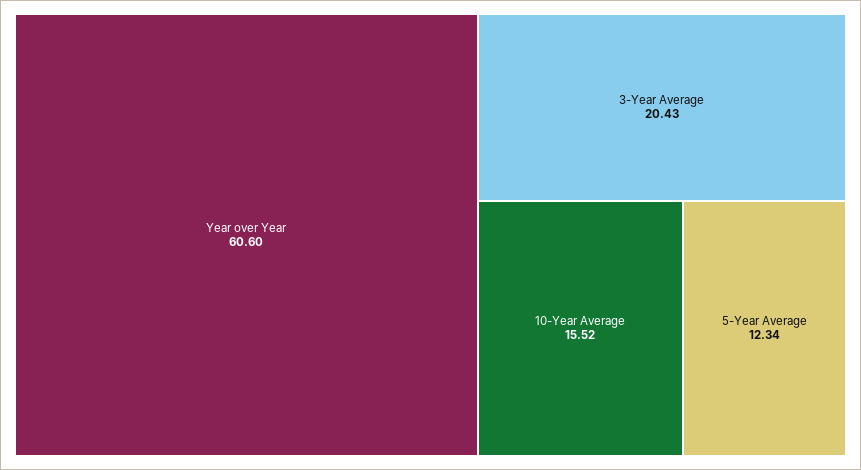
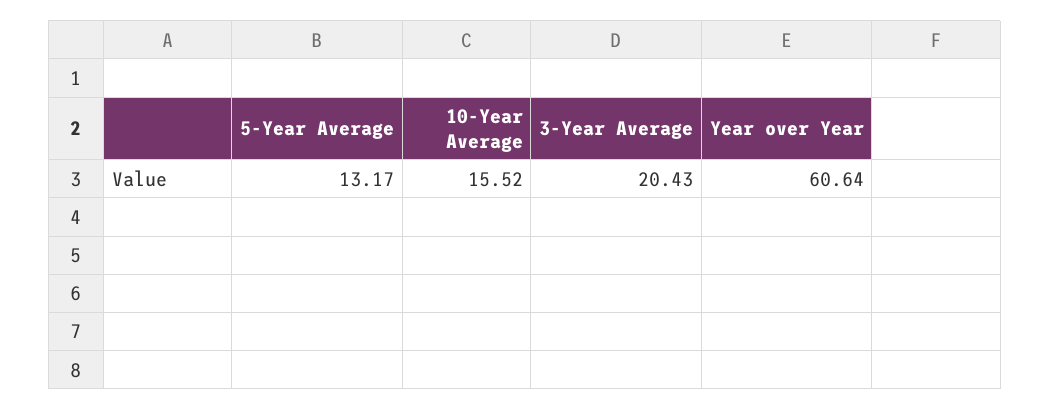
  {
-   "Year over Year": 60.6,
+   "Year over Year": 60.64,
    "3-Year Average": 20.43,
    "10-Year Average": 15.52,
-   "5-Year Average": 12.34
+   "5-Year Average": 13.17
  }

